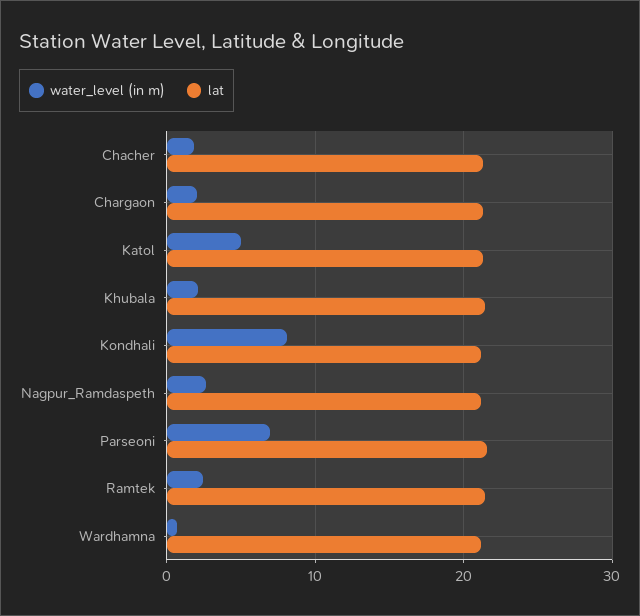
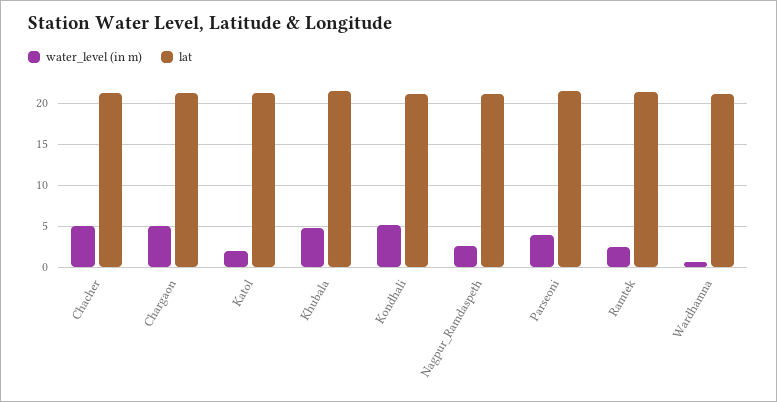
  {
    "water_level (in m)": {
-     "Chacher": 2,
+     "Chacher": 5,
-     "Chargaon": 2,
+     "Chargaon": 5,
-     "Katol": 5,
+     "Katol": 2,
-     "Khubala": 2,
+     "Khubala": 5,
-     "Kondhali": 8,
+     "Kondhali": 5,
      "Nagpur_Ramdaspeth": 3,
-     "Parseoni": 7,
+     "Parseoni": 4,
      "Ramtek": 2,
      "Wardhamna": 1
    },
    "lat": {
      "Chacher": 21,
      "Chargaon": 21,
      "Katol": 21,
      "Khubala": 21,
      "Kondhali": 21,
      "Nagpur_Ramdaspeth": 21,
      "Parseoni": 22,
      "Ramtek": 21,
      "Wardhamna": 21
    }
  }

